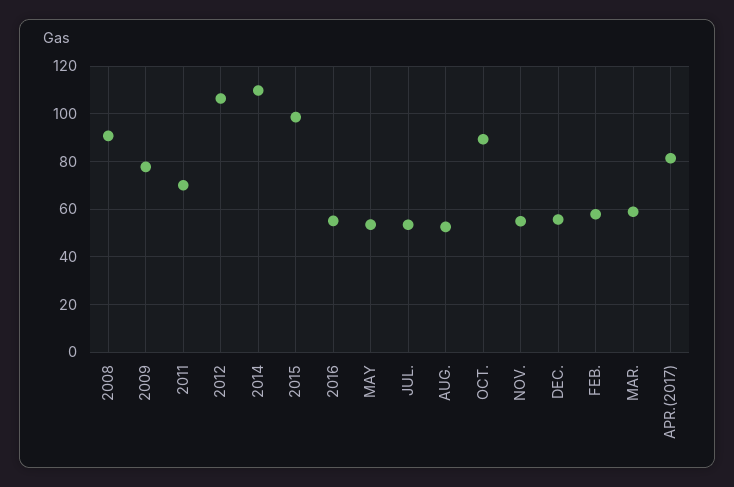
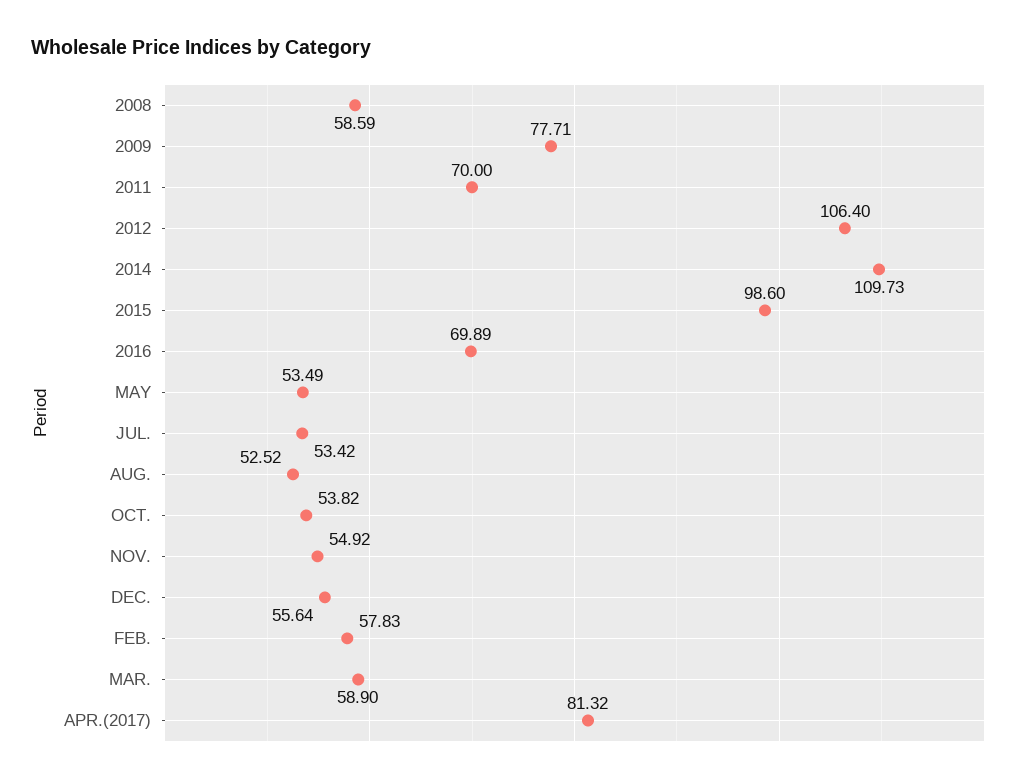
  {
-   "2008": 90,
+   "2008": 58.59,
    "2009": 77.71,
    "2011": 70,
    "2012": 106.4,
    "2014": 109.73,
    "2015": 98.6,
-   "2016": 55,
+   "2016": 69.89,
    "MAY": 53.49,
    "JUL.": 53.42,
    "AUG.": 52.52,
-   "OCT.": 90,
+   "OCT.": 53.82,
    "NOV.": 54.92,
    "DEC.": 55.64,
    "FEB.": 57.83,
    "MAR.": 58.9,
    "APR.(2017)": 81.32
  }

